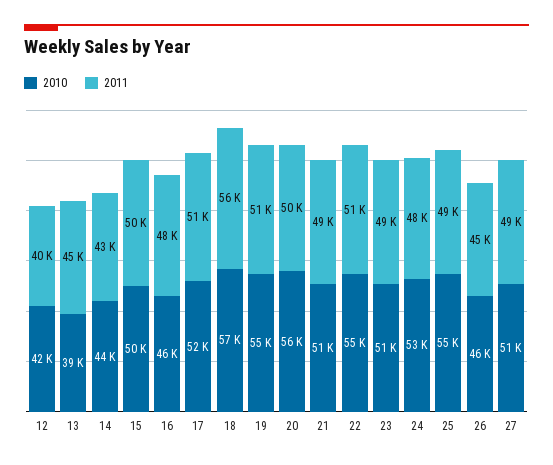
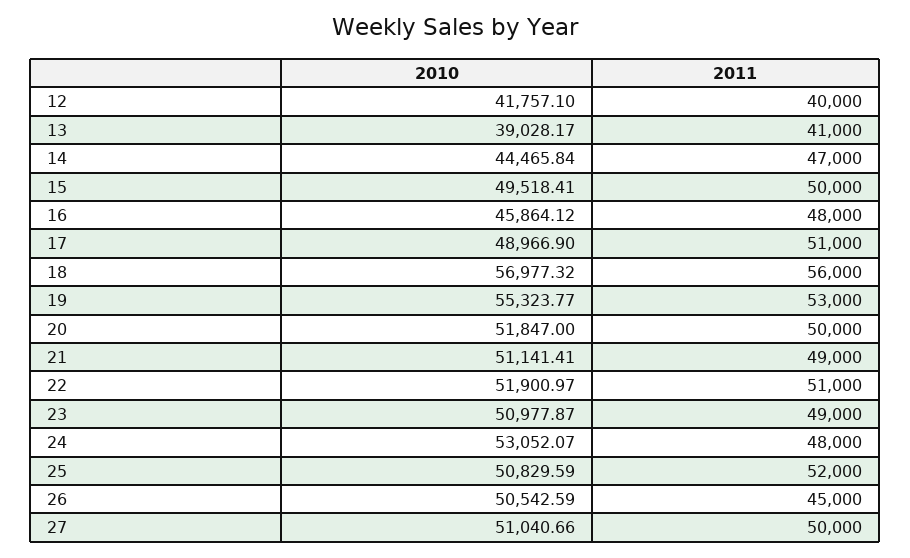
  {
    "2010": {
      "12": 41757.1,
      "13": 39028.17,
      "14": 44465.84,
      "15": 49518.41,
      "16": 45864.12,
-     "17": 52000,
+     "17": 48966.9,
      "18": 56977.32,
      "19": 55323.77,
-     "20": 56000,
+     "20": 51847,
      "21": 51141.41,
-     "22": 55000,
+     "22": 51900.97,
      "23": 50977.87,
      "24": 53052.07,
-     "25": 55000,
+     "25": 50829.59,
-     "26": 46000,
+     "26": 50542.59,
      "27": 51040.66
    },
    "2011": {
      "12": 40000,
-     "13": 45000,
+     "13": 41000,
-     "14": 43000,
+     "14": 47000,
      "15": 50000,
      "16": 48000,
      "17": 51000,
      "18": 56000,
-     "19": 51000,
+     "19": 53000,
      "20": 50000,
      "21": 49000,
      "22": 51000,
      "23": 49000,
      "24": 48000,
-     "25": 49000,
+     "25": 52000,
      "26": 45000,
-     "27": 49000
+     "27": 50000
    }
  }

